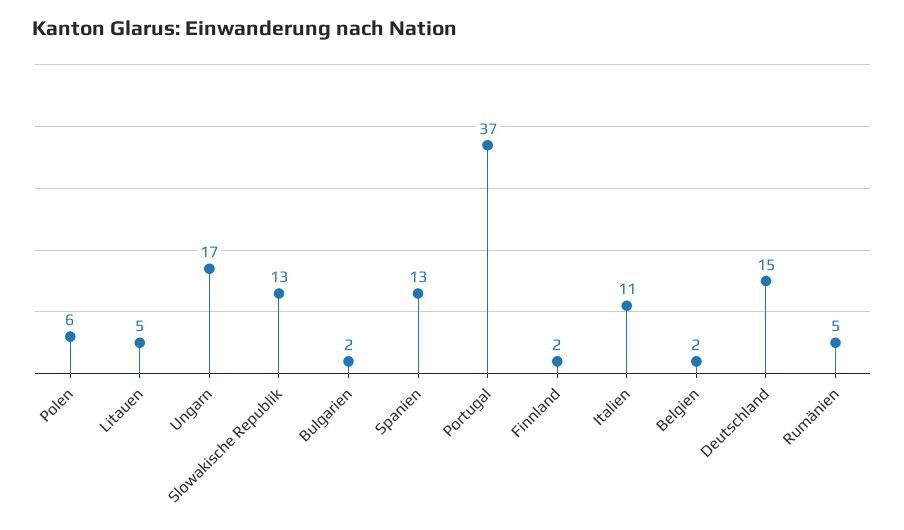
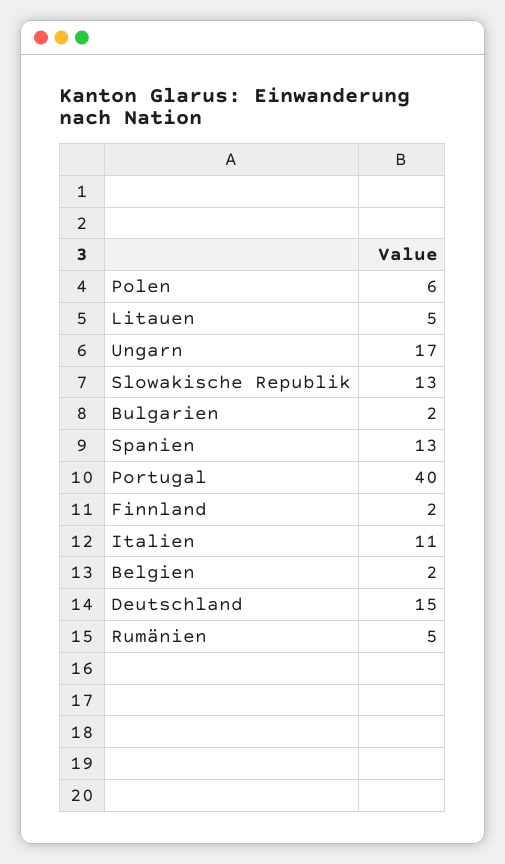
  {
    "Polen": 6,
    "Litauen": 5,
    "Ungarn": 17,
    "Slowakische Republik": 13,
    "Bulgarien": 2,
    "Spanien": 13,
-   "Portugal": 37,
+   "Portugal": 40,
    "Finnland": 2,
    "Italien": 11,
    "Belgien": 2,
    "Deutschland": 15,
    "Rumänien": 5
  }

